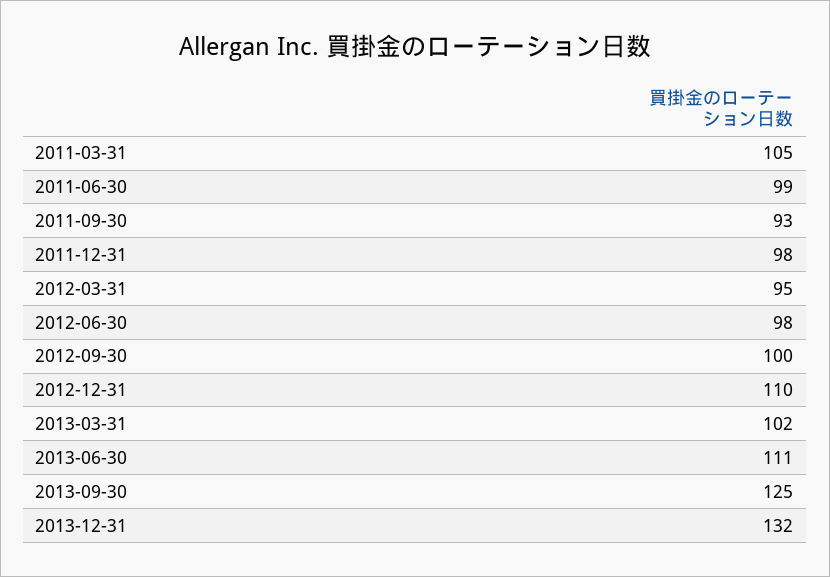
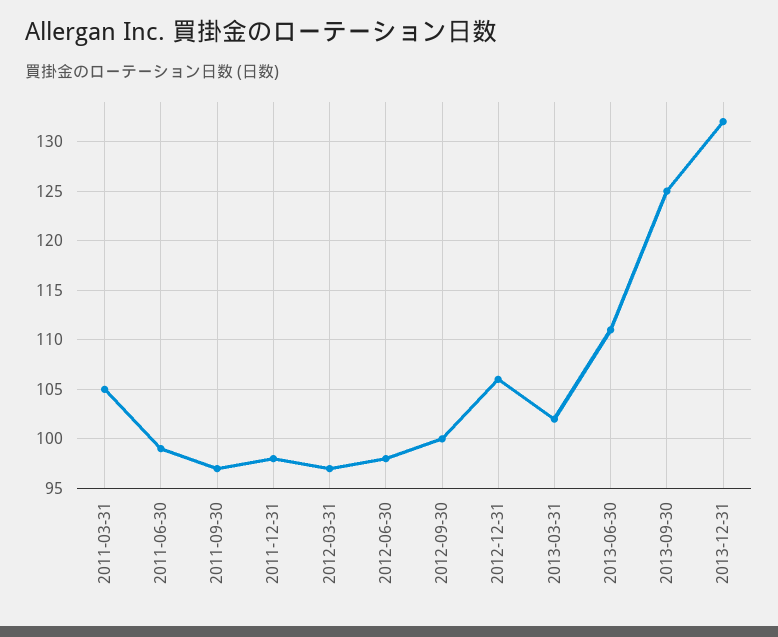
  {
    "2011-03-31": 105,
    "2011-06-30": 99,
-   "2011-09-30": 93,
+   "2011-09-30": 97,
    "2011-12-31": 98,
-   "2012-03-31": 95,
+   "2012-03-31": 97,
    "2012-06-30": 98,
    "2012-09-30": 100,
-   "2012-12-31": 110,
+   "2012-12-31": 106,
    "2013-03-31": 102,
    "2013-06-30": 111,
    "2013-09-30": 125,
    "2013-12-31": 132
  }

